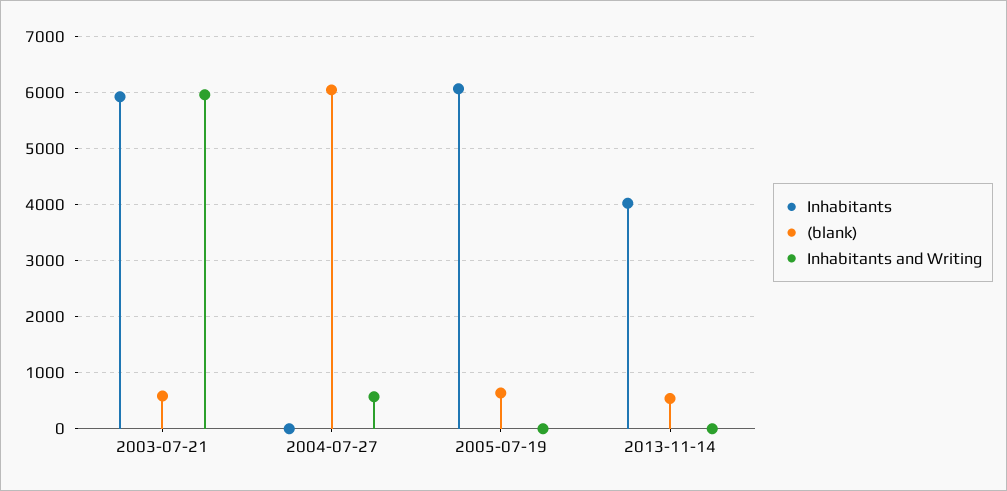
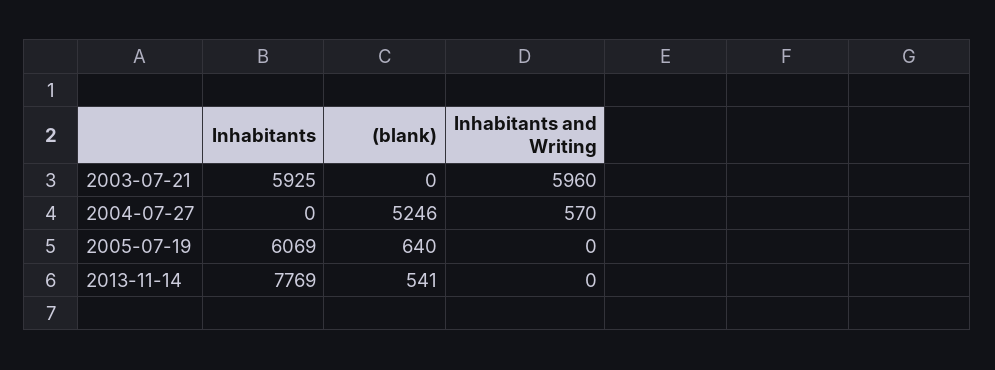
  {
    "Inhabitants": {
      "2003-07-21": 5925,
      "2004-07-27": 0,
      "2005-07-19": 6069,
-     "2013-11-14": 4000
+     "2013-11-14": 7769
    },
    "(blank)": {
-     "2003-07-21": 600,
+     "2003-07-21": 0,
-     "2004-07-27": 6000,
+     "2004-07-27": 5246,
      "2005-07-19": 640,
      "2013-11-14": 541
    },
    "Inhabitants and Writing": {
      "2003-07-21": 5960,
      "2004-07-27": 570,
      "2005-07-19": 0,
      "2013-11-14": 0
    }
  }

